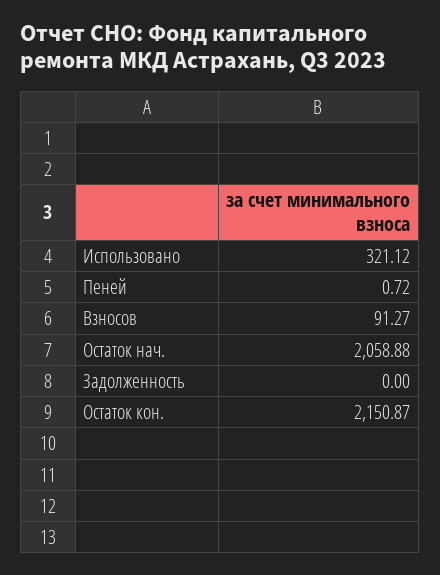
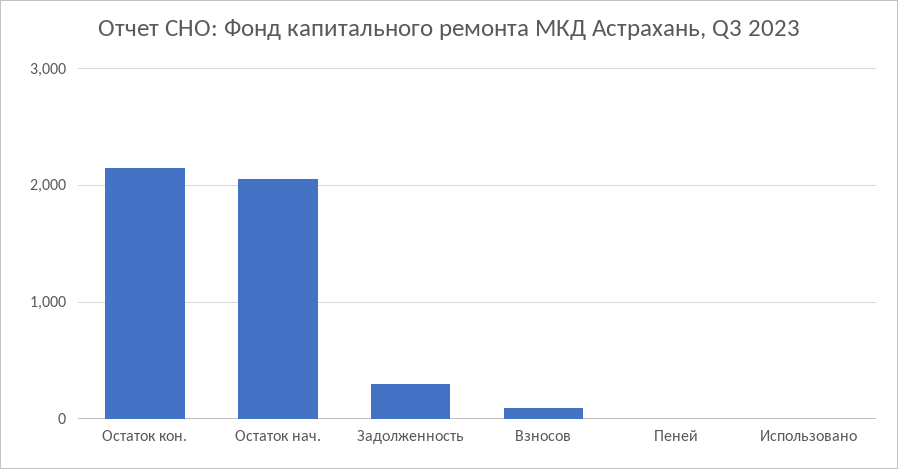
  {
-   "Использовано": 321.12,
+   "Использовано": 0,
    "Пеней": 0.72,
    "Взносов": 91.27,
    "Остаток нач.": 2058.88,
-   "Задолженность": 0,
+   "Задолженность": 300,
    "Остаток кон.": 2150.87
  }

